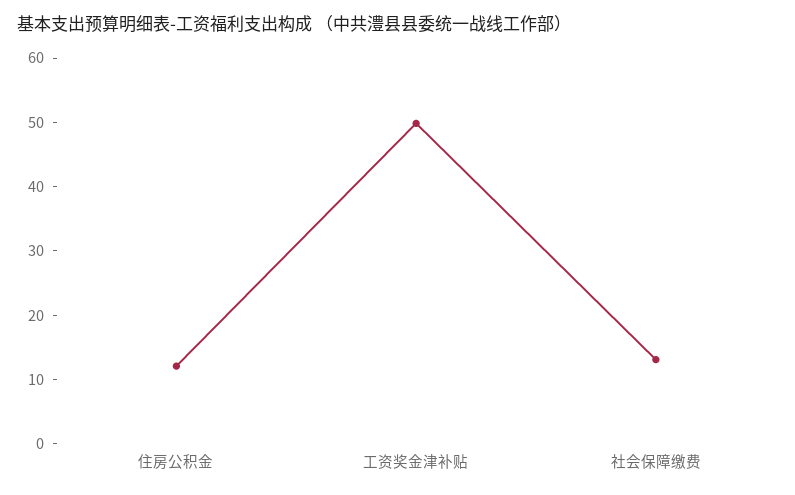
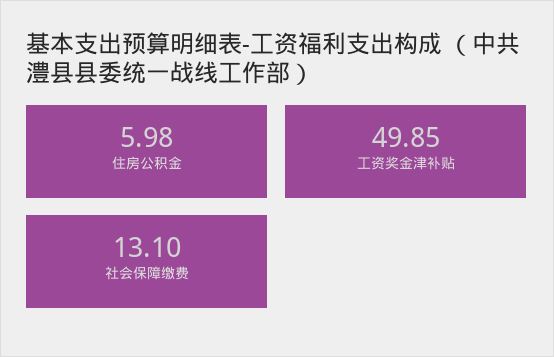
  {
-   "住房公积金": 12,
+   "住房公积金": 5.98,
    "工资奖金津补贴": 49.85,
    "社会保障缴费": 13.1
  }

